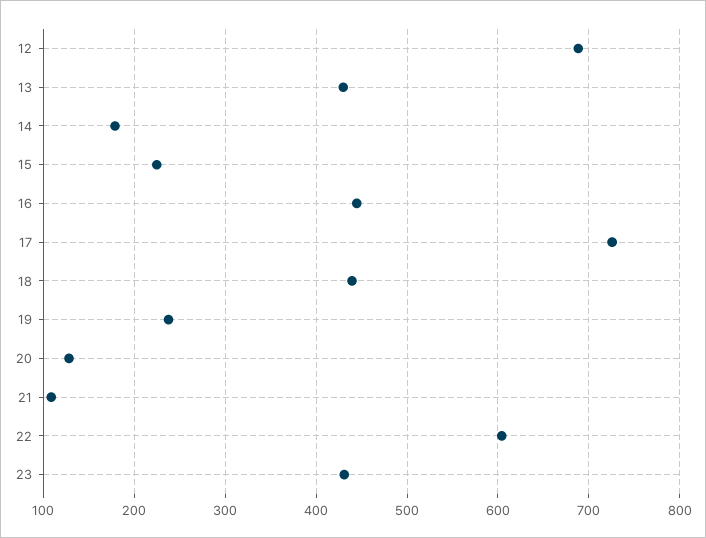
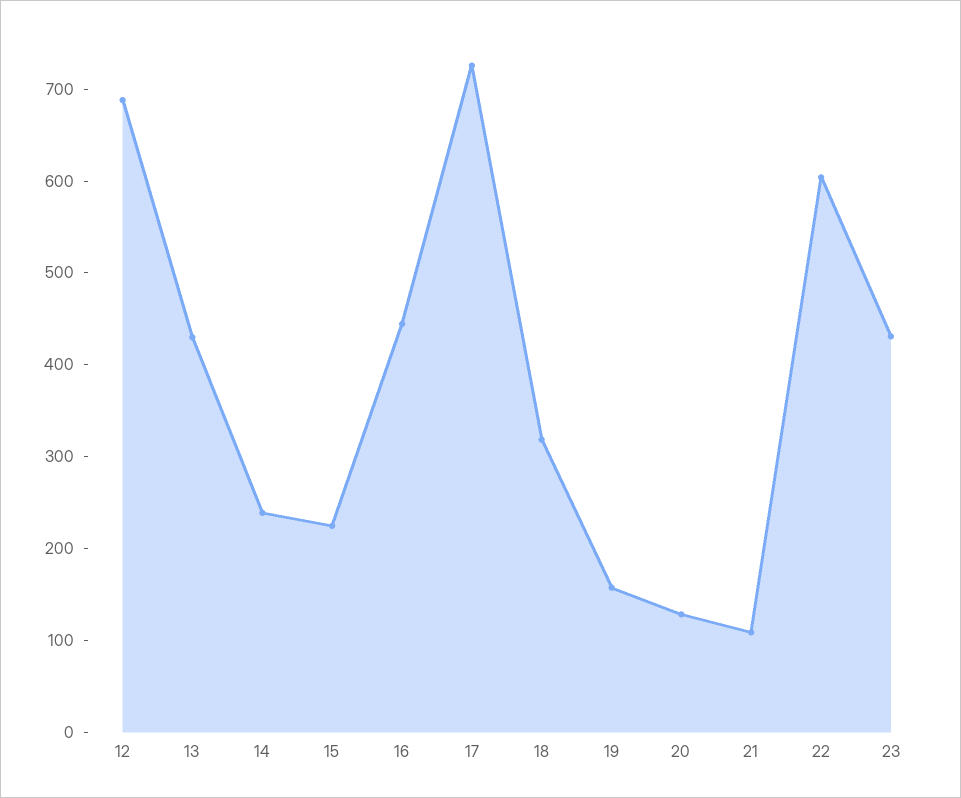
  {
    "12": 690,
    "13": 430,
-   "14": 180,
+   "14": 240,
    "15": 220,
    "16": 440,
    "17": 730,
-   "18": 440,
+   "18": 320,
-   "19": 240,
+   "19": 160,
    "20": 130,
    "21": 110,
    "22": 600,
    "23": 430
  }

